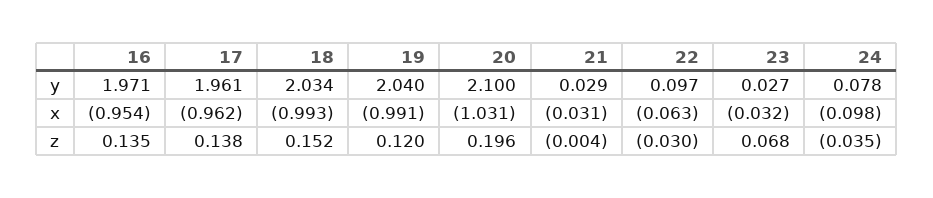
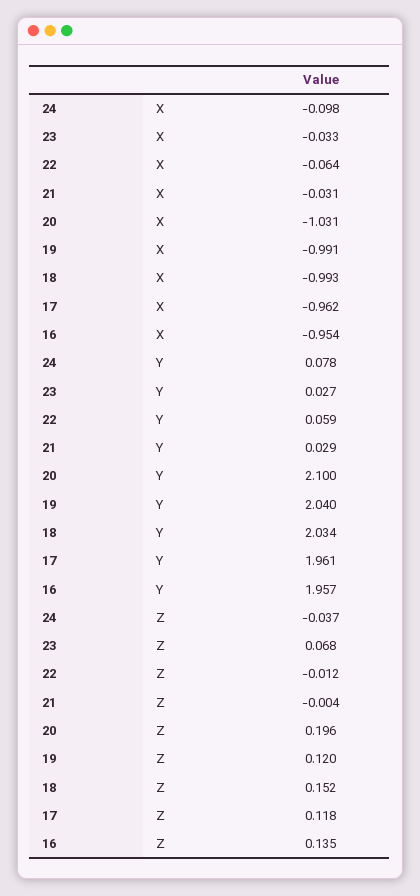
  {
    "16": {
-     "y": 1.971,
+     "y": 1.957,
      "x": -0.954,
      "z": 0.135
    },
    "17": {
      "y": 1.961,
      "x": -0.962,
-     "z": 0.138
+     "z": 0.118
    },
    "18": {
      "y": 2.034,
      "x": -0.993,
      "z": 0.152
    },
    "19": {
      "y": 2.04,
      "x": -0.991,
      "z": 0.12
    },
    "20": {
      "y": 2.1,
      "x": -1.031,
      "z": 0.196
    },
    "21": {
      "y": 0.029,
      "x": -0.031,
      "z": -0.004
    },
    "22": {
-     "y": 0.097,
+     "y": 0.059,
-     "x": -0.063,
+     "x": -0.064,
-     "z": -0.03
+     "z": -0.012
    },
    "23": {
      "y": 0.027,
-     "x": -0.032,
+     "x": -0.033,
      "z": 0.068
    },
    "24": {
      "y": 0.078,
      "x": -0.098,
-     "z": -0.035
+     "z": -0.037
    }
  }

